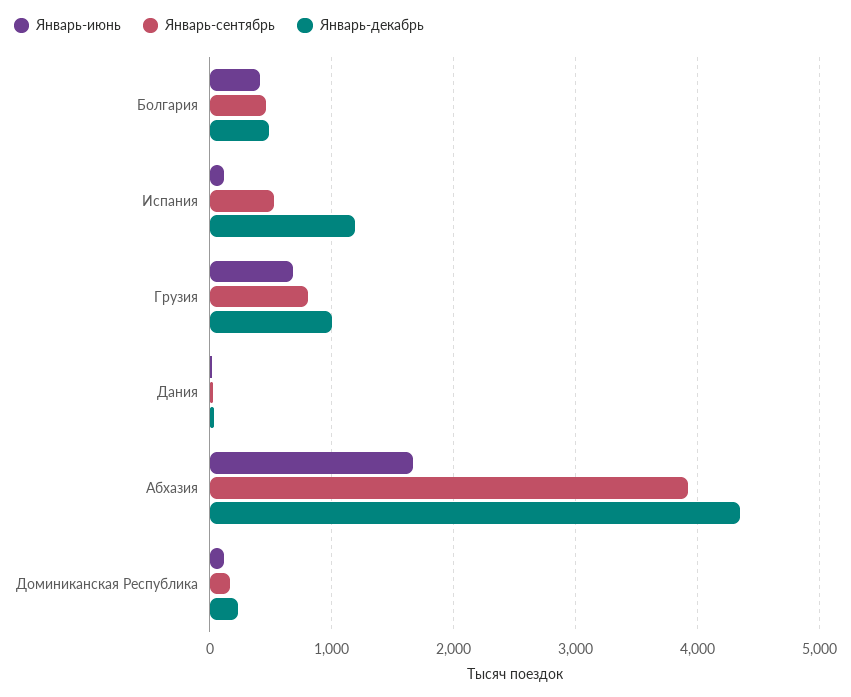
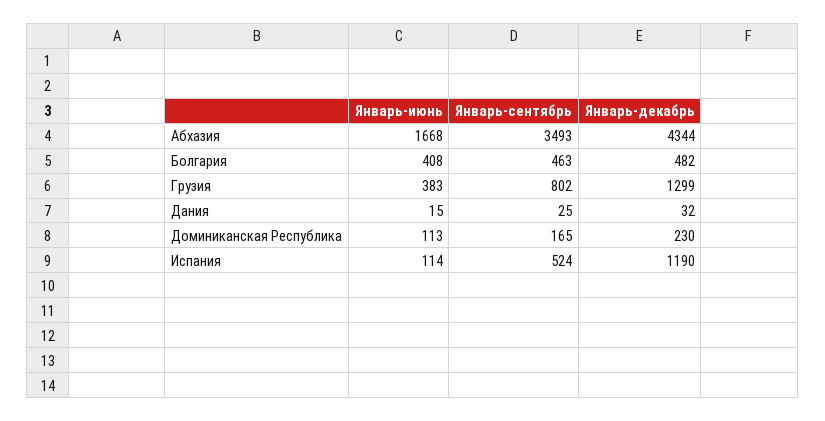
  {
    "Январь-июнь": {
      "Болгария": 408,
      "Испания": 114,
-     "Грузия": 700,
+     "Грузия": 383,
      "Дания": 15,
      "Абхазия": 1668,
      "Доминиканская Республика": 113
    },
    "Январь-сентябрь": {
      "Болгария": 463,
      "Испания": 524,
      "Грузия": 802,
      "Дания": 25,
-     "Абхазия": 3900,
+     "Абхазия": 3493,
      "Доминиканская Республика": 165
    },
    "Январь-декабрь": {
      "Болгария": 482,
      "Испания": 1190,
-     "Грузия": 1000,
+     "Грузия": 1299,
      "Дания": 32,
      "Абхазия": 4344,
      "Доминиканская Республика": 230
    }
  }

